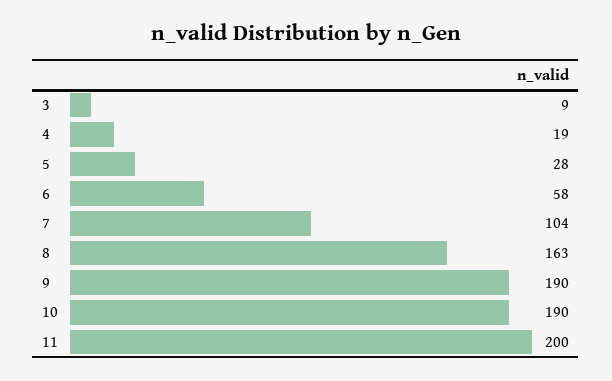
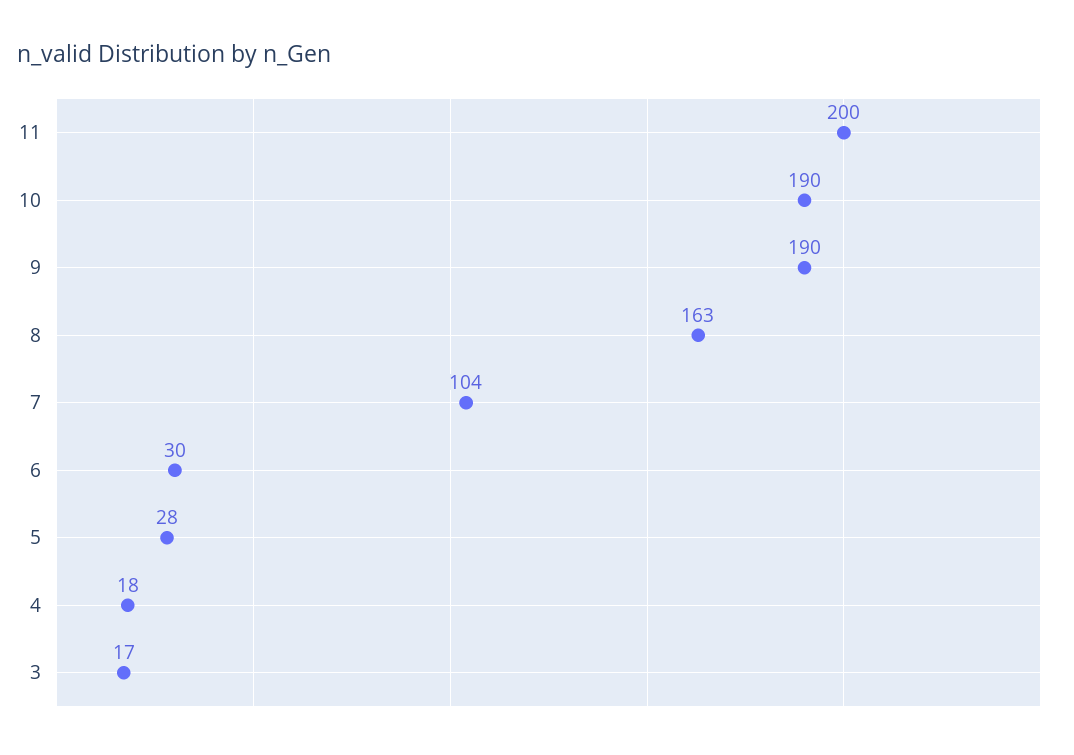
  {
-   "3": 9,
+   "3": 17,
-   "4": 19,
+   "4": 18,
    "5": 28,
-   "6": 58,
+   "6": 30,
    "7": 104,
    "8": 163,
    "9": 190,
    "10": 190,
    "11": 200
  }

